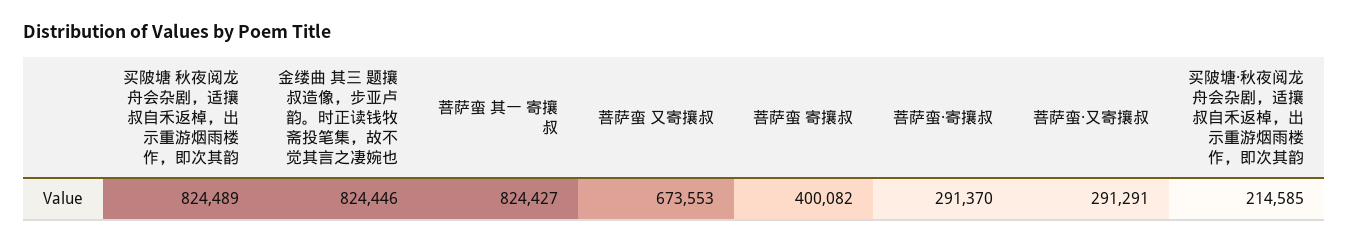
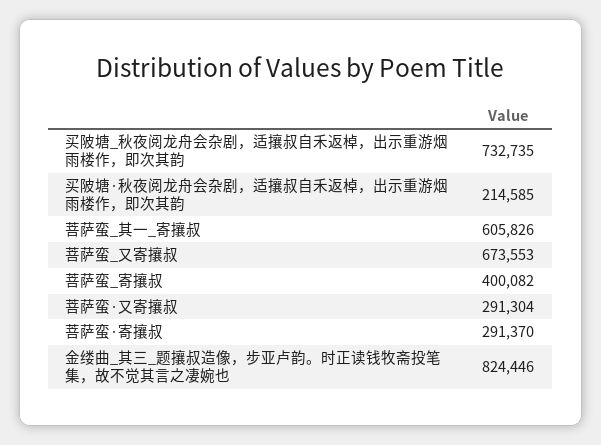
  {
-   "买陂塘 秋夜阅龙舟会杂剧，适攘叔自禾返棹，出示重游烟雨楼作，即次其韵": 824489,
+   "买陂塘 秋夜阅龙舟会杂剧，适攘叔自禾返棹，出示重游烟雨楼作，即次其韵": 732735,
    "金缕曲 其三 题攘叔造像，步亚卢韵。时正读钱牧斋投笔集，故不觉其言之凄婉也": 824446,
-   "菩萨蛮 其一 寄攘叔": 824427,
+   "菩萨蛮 其一 寄攘叔": 605826,
    "菩萨蛮 又寄攘叔": 673553,
    "菩萨蛮 寄攘叔": 400082,
    "菩萨蛮·寄攘叔": 291370,
-   "菩萨蛮·又寄攘叔": 291291,
+   "菩萨蛮·又寄攘叔": 291304,
    "买陂塘·秋夜阅龙舟会杂剧，适攘叔自禾返棹，出示重游烟雨楼作，即次其韵": 214585
  }

